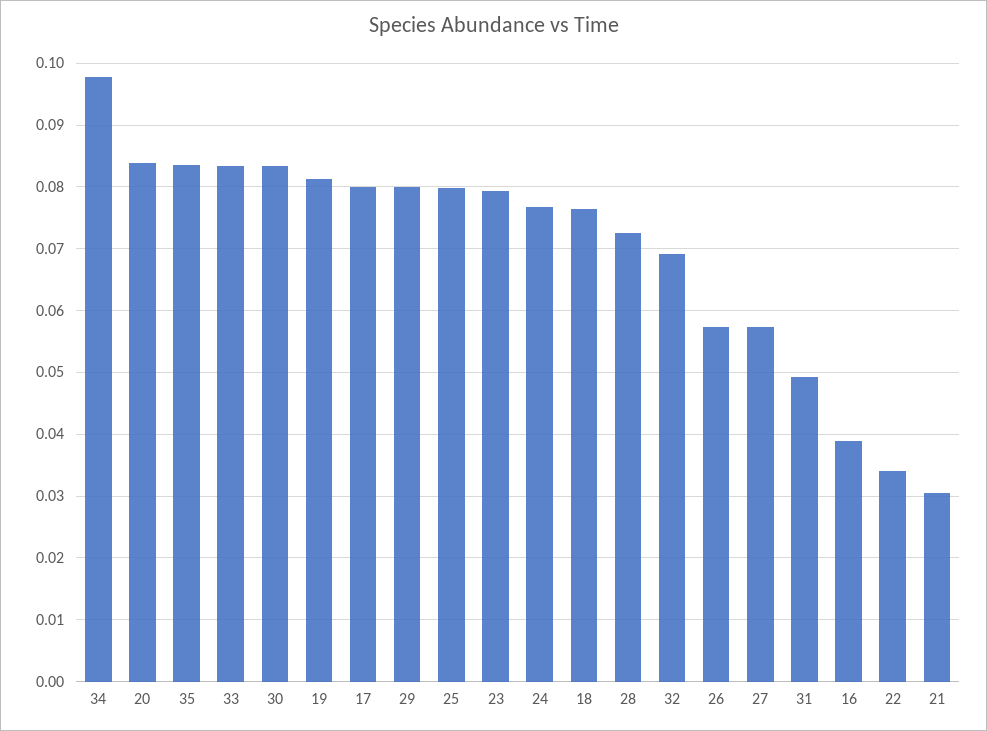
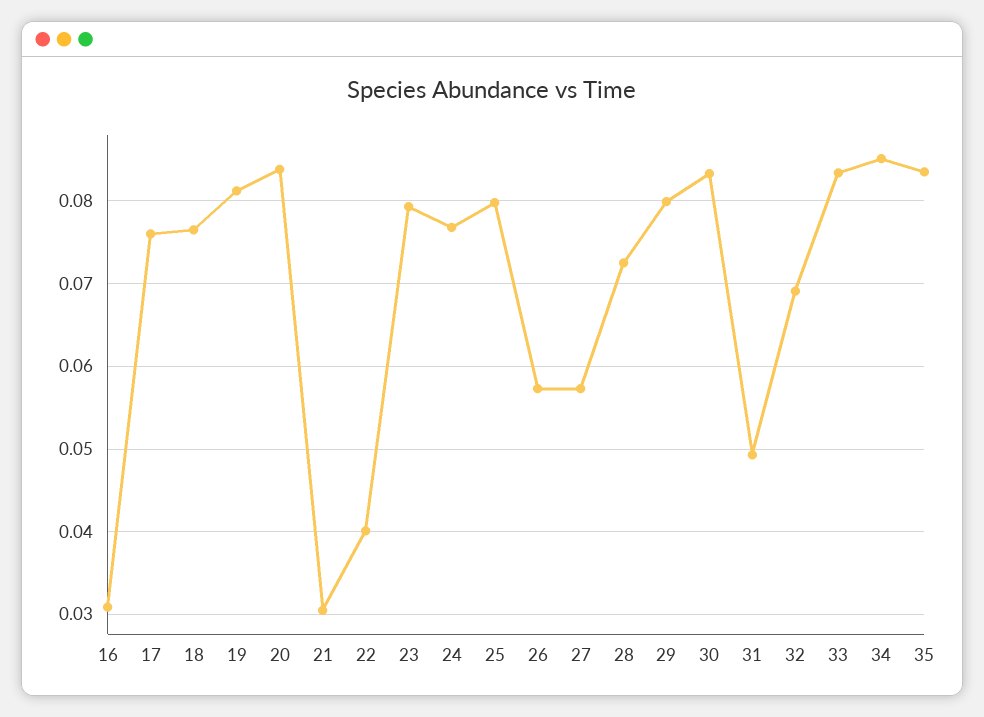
  {
-   "34": 0.098,
+   "34": 0.085,
    "20": 0.084,
    "35": 0.084,
    "33": 0.083,
    "30": 0.083,
    "19": 0.081,
-   "17": 0.08,
+   "17": 0.076,
    "29": 0.08,
    "25": 0.08,
    "23": 0.079,
    "24": 0.077,
    "18": 0.077,
    "28": 0.073,
    "32": 0.069,
    "26": 0.057,
    "27": 0.057,
    "31": 0.049,
-   "16": 0.039,
+   "16": 0.031,
-   "22": 0.034,
+   "22": 0.04,
    "21": 0.031
  }

